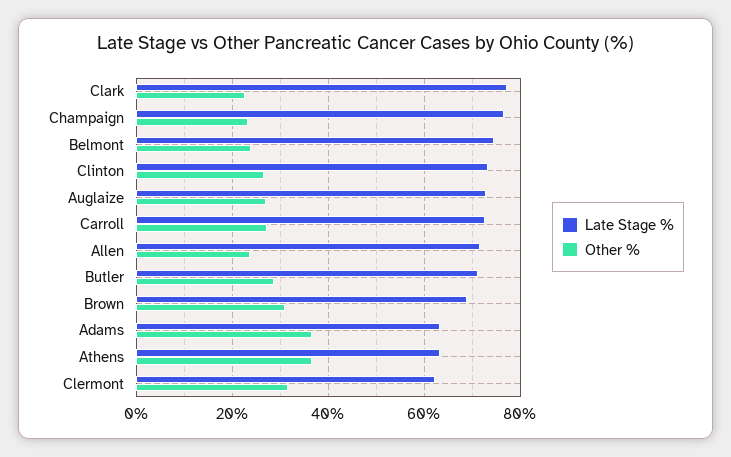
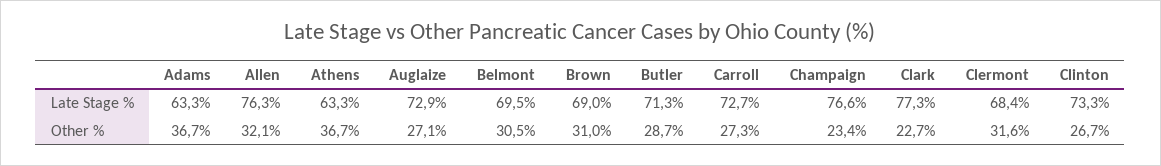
  {
    "Late Stage %": {
      "Clark": 77.3,
      "Champaign": 76.6,
-     "Belmont": 74,
+     "Belmont": 69.5,
      "Clinton": 73.3,
      "Auglaize": 72.9,
      "Carroll": 72.7,
-     "Allen": 72,
+     "Allen": 76.3,
      "Butler": 71.3,
      "Brown": 69,
      "Adams": 63.3,
      "Athens": 63.3,
-     "Clermont": 62
+     "Clermont": 68.4
    },
    "Other %": {
      "Clark": 22.7,
      "Champaign": 23.4,
-     "Belmont": 24,
+     "Belmont": 30.5,
      "Clinton": 26.7,
      "Auglaize": 27.1,
      "Carroll": 27.3,
-     "Allen": 24,
+     "Allen": 32.1,
      "Butler": 28.7,
      "Brown": 31,
      "Adams": 36.7,
      "Athens": 36.7,
      "Clermont": 31.6
    }
  }

